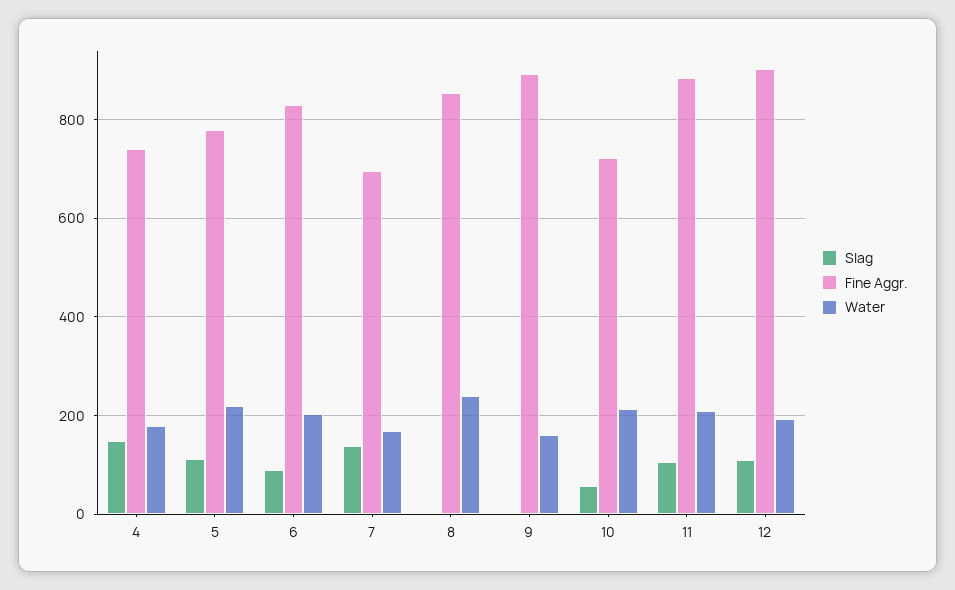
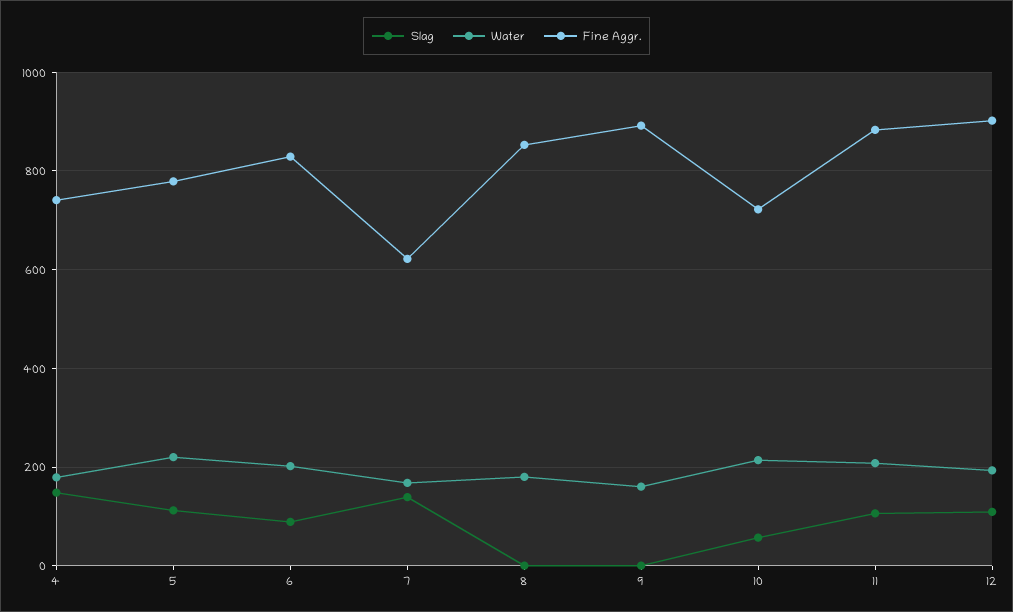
  {
    "Slag": {
      "4": 140,
      "5": 120,
      "6": 80,
      "7": 140,
      "8": 0,
      "9": 0,
      "10": 60,
      "11": 100,
      "12": 100
    },
    "Fine Aggr.": {
      "4": 740,
      "5": 780,
      "6": 820,
-     "7": 700,
+     "7": 620,
      "8": 860,
      "9": 900,
      "10": 720,
      "11": 880,
      "12": 900
    },
    "Water": {
      "4": 180,
      "5": 220,
      "6": 200,
      "7": 160,
-     "8": 240,
+     "8": 180,
      "9": 160,
      "10": 220,
      "11": 200,
      "12": 200
    }
  }

